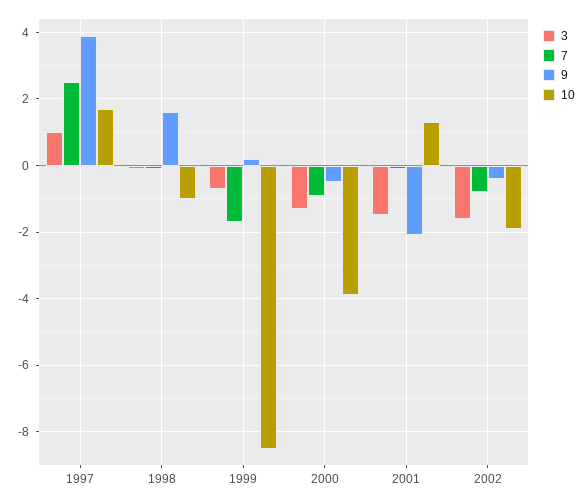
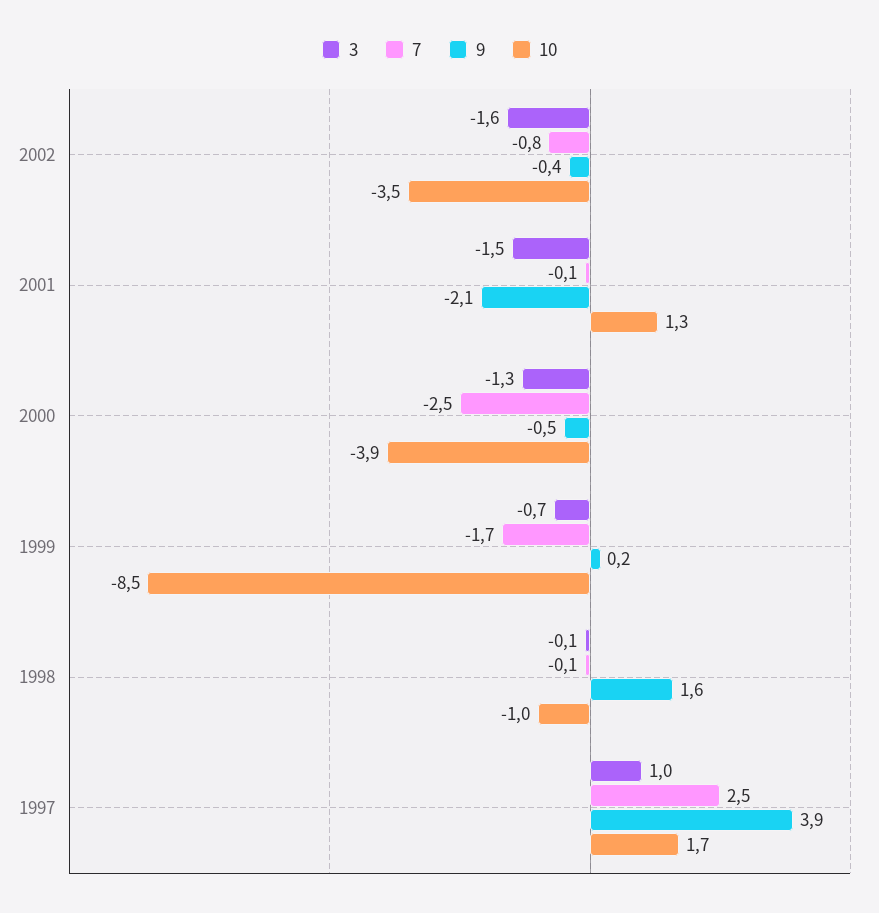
  {
    "3": {
      "1997": 1,
      "1998": -0.1,
      "1999": -0.7,
      "2000": -1.3,
      "2001": -1.5,
      "2002": -1.6
    },
    "7": {
      "1997": 2.5,
      "1998": -0.1,
      "1999": -1.7,
-     "2000": -1,
+     "2000": -2.5,
      "2001": -0.1,
      "2002": -0.8
    },
    "9": {
      "1997": 3.9,
      "1998": 1.6,
      "1999": 0.2,
      "2000": -0.5,
      "2001": -2.1,
      "2002": -0.4
    },
    "10": {
      "1997": 1.7,
      "1998": -1,
      "1999": -8.5,
      "2000": -3.9,
      "2001": 1.3,
-     "2002": -2
+     "2002": -3.5
    }
  }

